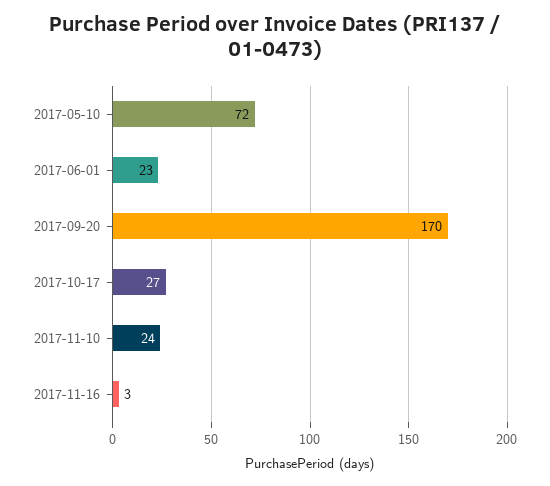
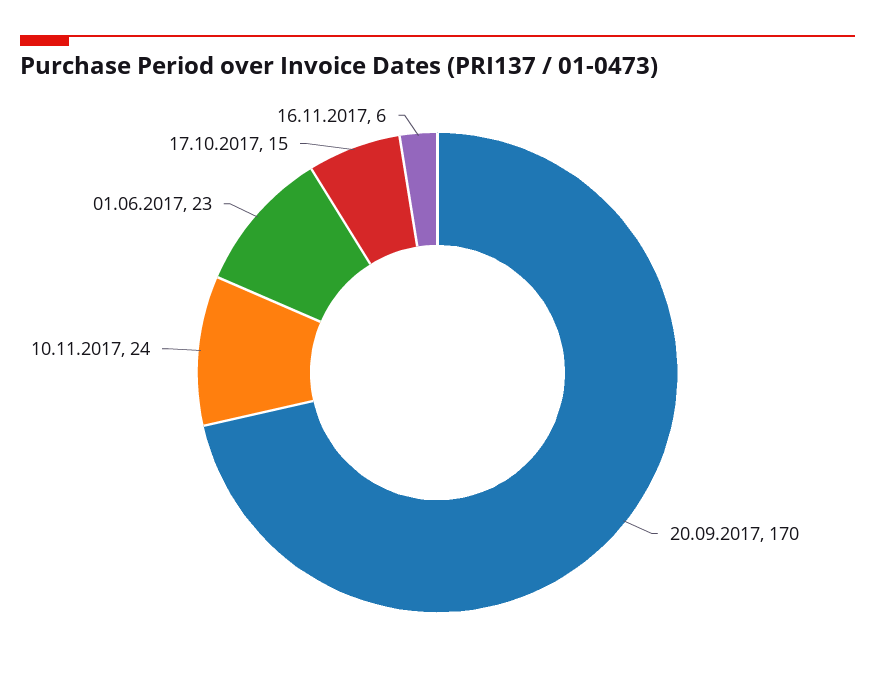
  {
-   "2017-05-10": 72,
    "2017-06-01": 23,
    "2017-09-20": 170,
-   "2017-10-17": 27,
+   "2017-10-17": 15,
    "2017-11-10": 24,
-   "2017-11-16": 3
+   "2017-11-16": 6
  }

